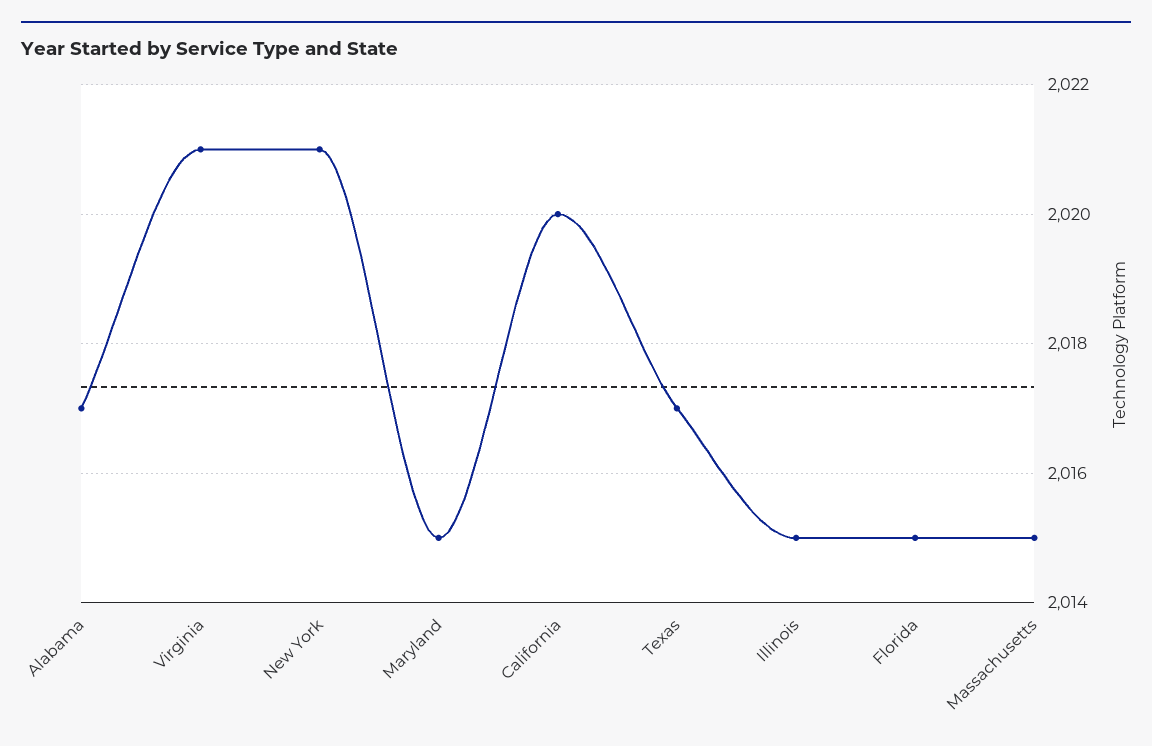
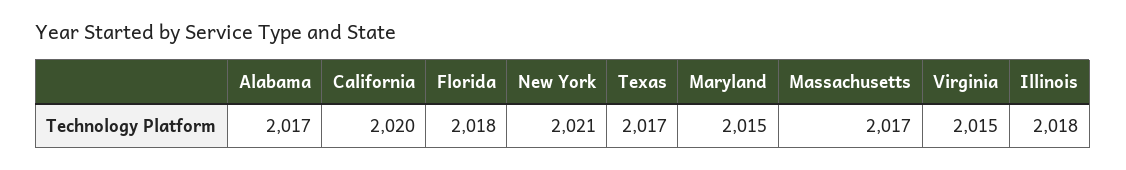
  {
    "Alabama": 2017,
-   "Virginia": 2021,
+   "Virginia": 2015,
    "New York": 2021,
    "Maryland": 2015,
    "California": 2020,
    "Texas": 2017,
-   "Illinois": 2015,
+   "Illinois": 2018,
-   "Florida": 2015,
+   "Florida": 2018,
-   "Massachusetts": 2015
+   "Massachusetts": 2017
  }

